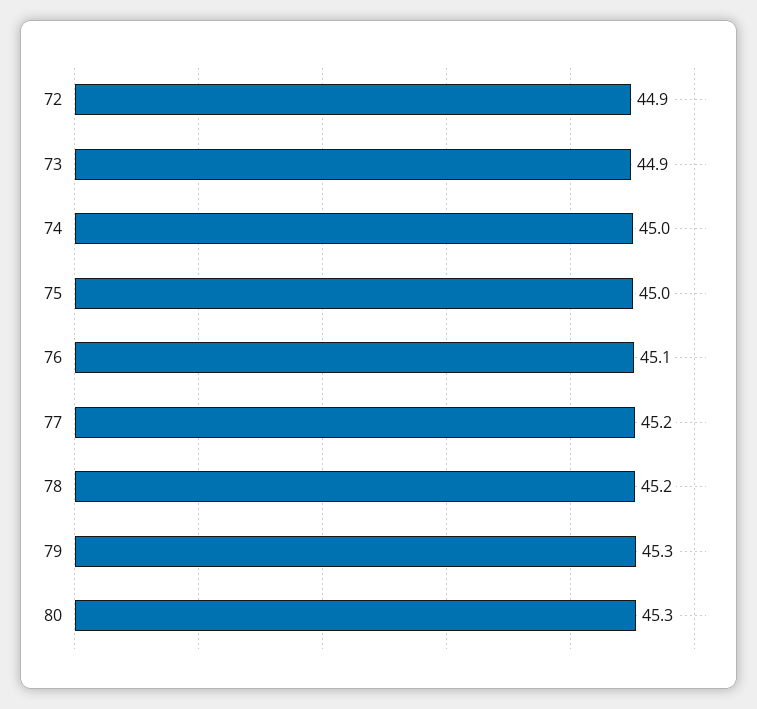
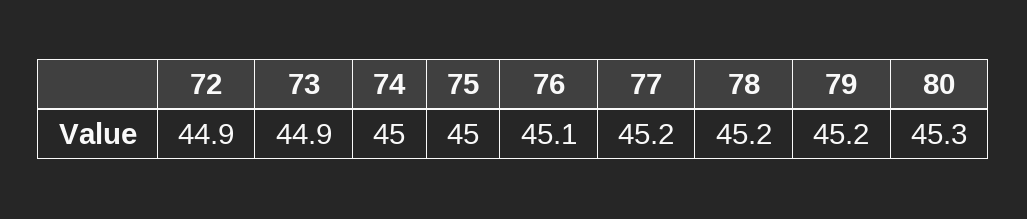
  {
    "72": 44.9,
    "73": 44.9,
    "74": 45,
    "75": 45,
    "76": 45.1,
    "77": 45.2,
    "78": 45.2,
-   "79": 45.3,
+   "79": 45.2,
    "80": 45.3
  }

